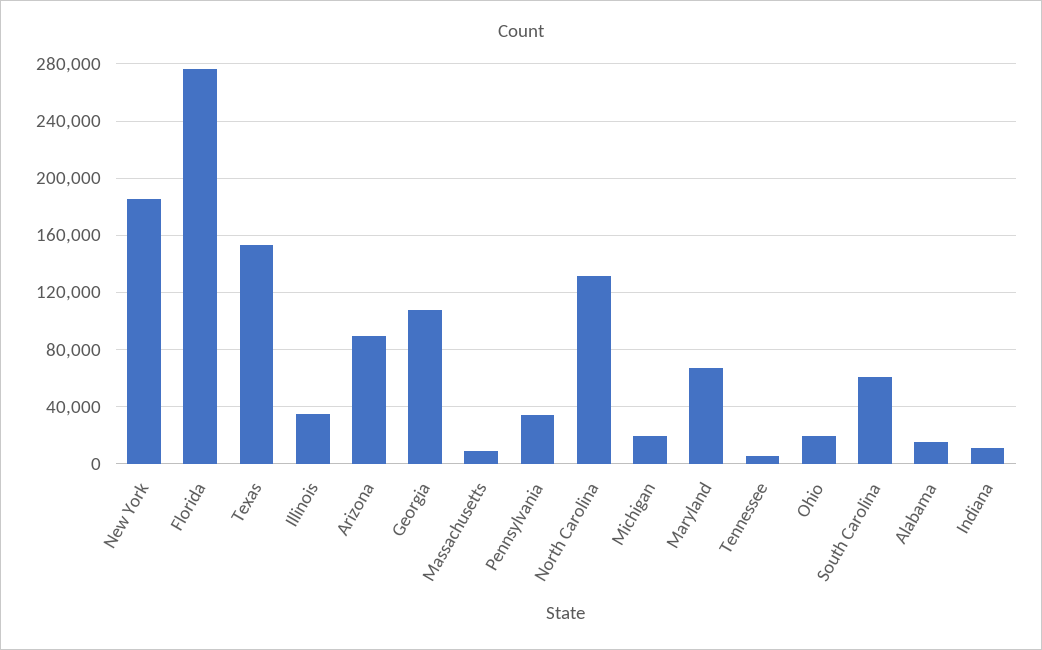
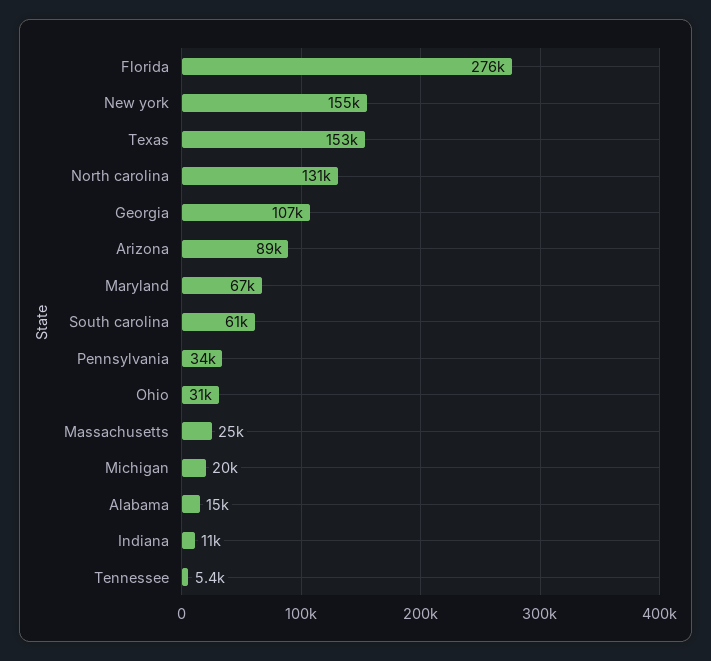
  {
-   "New York": 185000,
+   "New York": 155000,
    "Florida": 276000,
    "Texas": 153000,
-   "Illinois": 35000,
    "Arizona": 89000,
    "Georgia": 107000,
-   "Massachusetts": 10000,
+   "Massachusetts": 25000,
    "Pennsylvania": 34000,
    "North Carolina": 131000,
    "Michigan": 20000,
    "Maryland": 67000,
    "Tennessee": 5400,
-   "Ohio": 20000,
+   "Ohio": 31000,
    "South Carolina": 61000,
    "Alabama": 15000,
    "Indiana": 11000
  }

